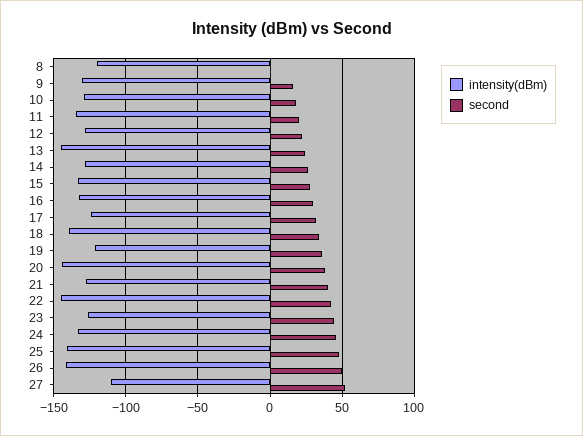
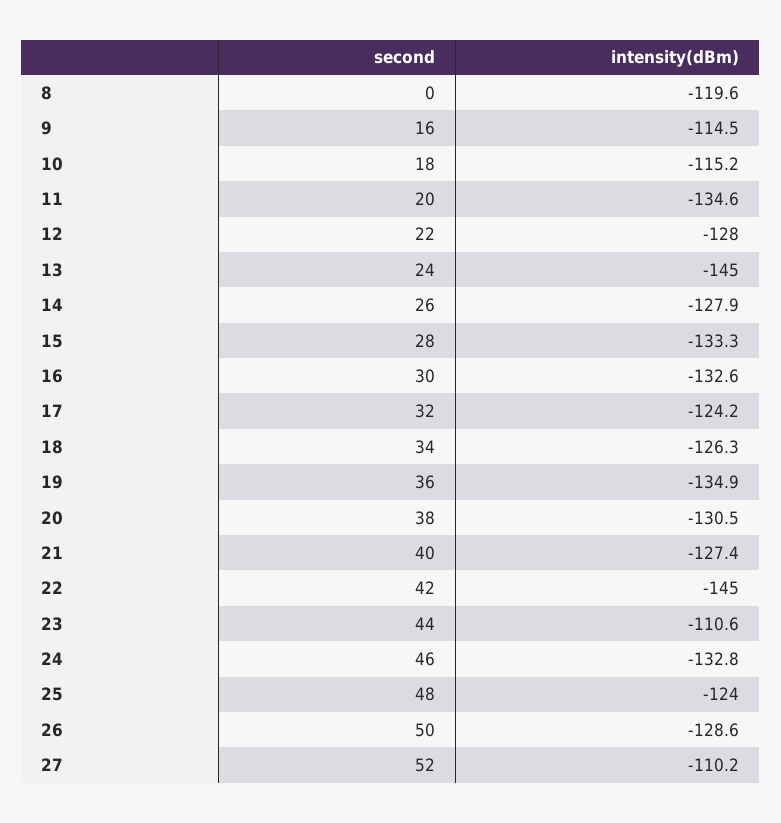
  {
    "intensity(dBm)": {
      "8": -119.6,
-     "9": -130,
+     "9": -114.5,
-     "10": -130,
+     "10": -115.2,
      "11": -134.6,
      "12": -128,
      "13": -145,
      "14": -127.9,
      "15": -133.3,
      "16": -132.6,
      "17": -124.2,
-     "18": -140,
+     "18": -126.3,
-     "19": -120,
+     "19": -134.9,
-     "20": -145,
+     "20": -130.5,
      "21": -127.4,
      "22": -145,
-     "23": -125,
+     "23": -110.6,
      "24": -132.8,
-     "25": -140,
+     "25": -124,
-     "26": -140,
+     "26": -128.6,
      "27": -110.2
    },
    "second": {
      "8": 0,
      "9": 16,
      "10": 18,
      "11": 20,
      "12": 22,
      "13": 24,
      "14": 26,
      "15": 28,
      "16": 30,
      "17": 32,
      "18": 34,
      "19": 36,
      "20": 38,
      "21": 40,
      "22": 42,
      "23": 44,
      "24": 46,
      "25": 48,
      "26": 50,
      "27": 52
    }
  }

